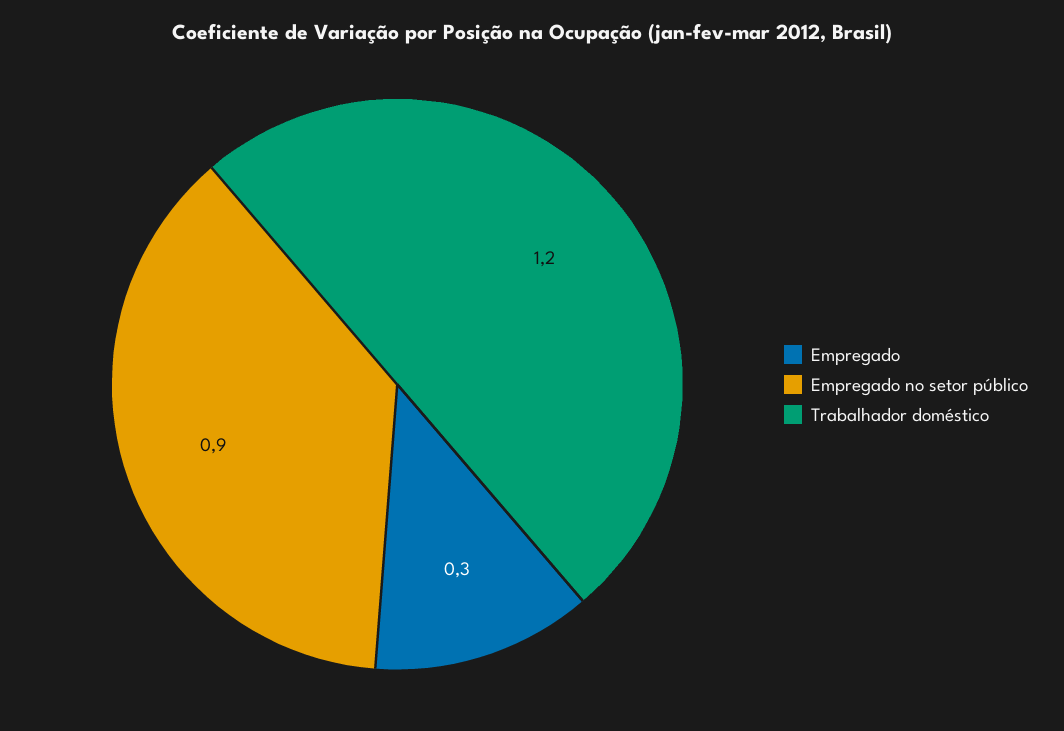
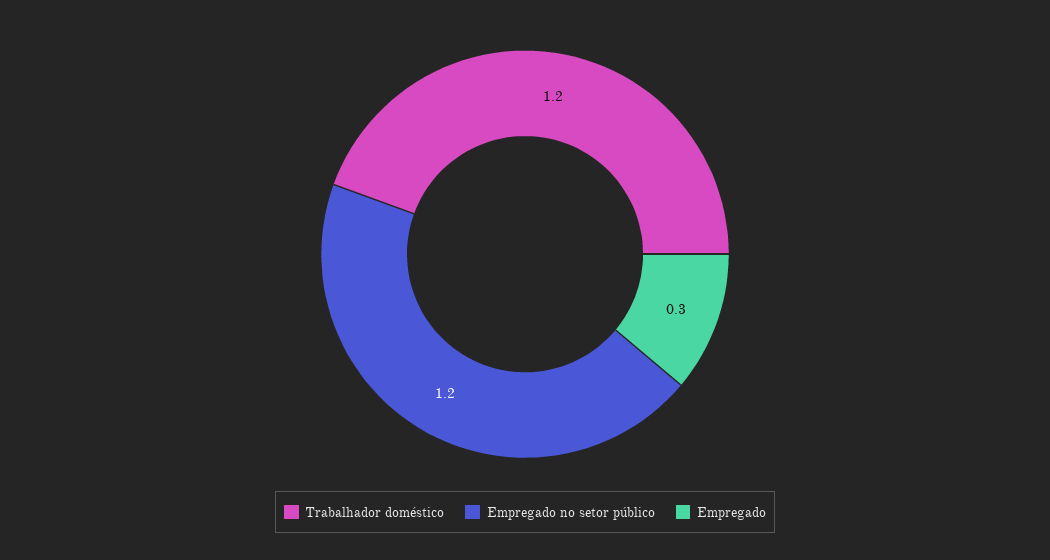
  {
    "Empregado": 0.3,
-   "Empregado no setor público": 0.9,
+   "Empregado no setor público": 1.2,
    "Trabalhador doméstico": 1.2
  }

